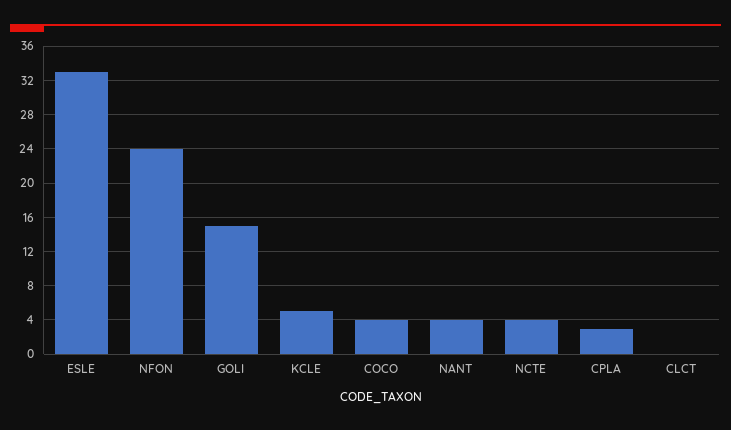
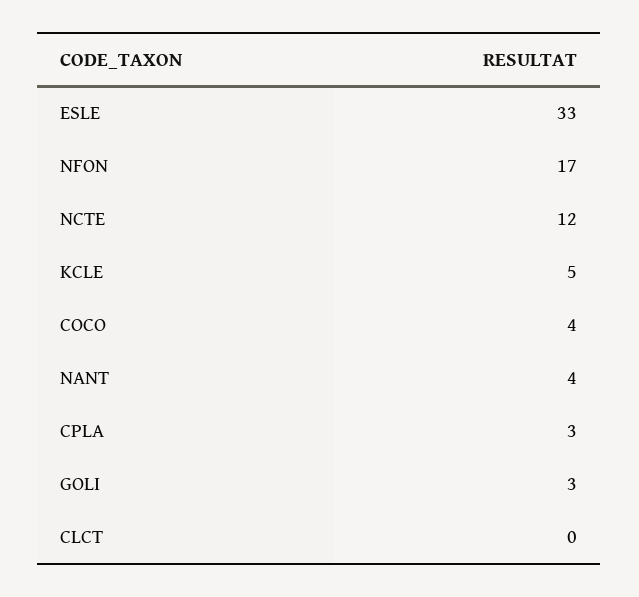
  {
    "ESLE": 33,
-   "NFON": 24,
+   "NFON": 17,
-   "GOLI": 15,
+   "GOLI": 3,
    "KCLE": 5,
    "COCO": 4,
    "NANT": 4,
-   "NCTE": 4,
+   "NCTE": 12,
    "CPLA": 3,
    "CLCT": 0
  }

